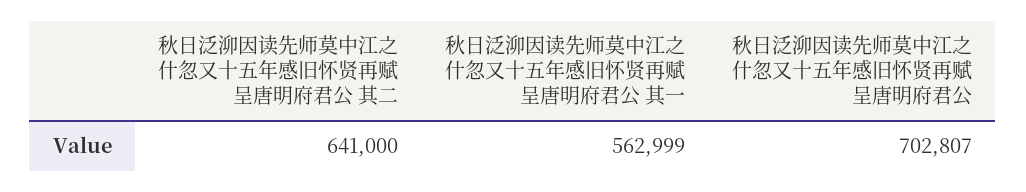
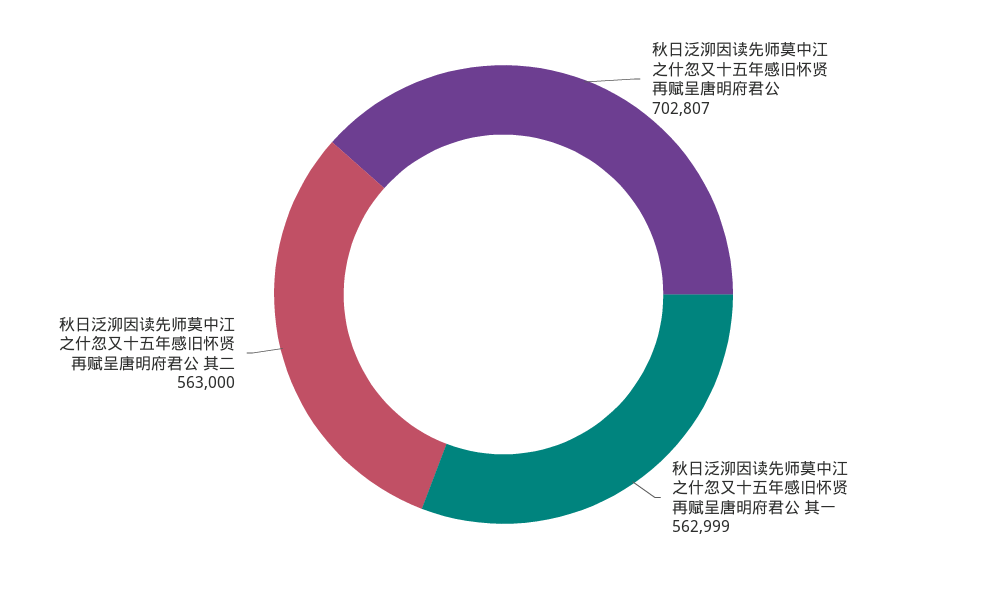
  {
-   "秋日泛泖因读先师莫中江之什忽又十五年感旧怀贤再赋呈唐明府君公 其二": 641000,
+   "秋日泛泖因读先师莫中江之什忽又十五年感旧怀贤再赋呈唐明府君公 其二": 563000,
    "秋日泛泖因读先师莫中江之什忽又十五年感旧怀贤再赋呈唐明府君公 其一": 562999,
    "秋日泛泖因读先师莫中江之什忽又十五年感旧怀贤再赋呈唐明府君公": 702807
  }

